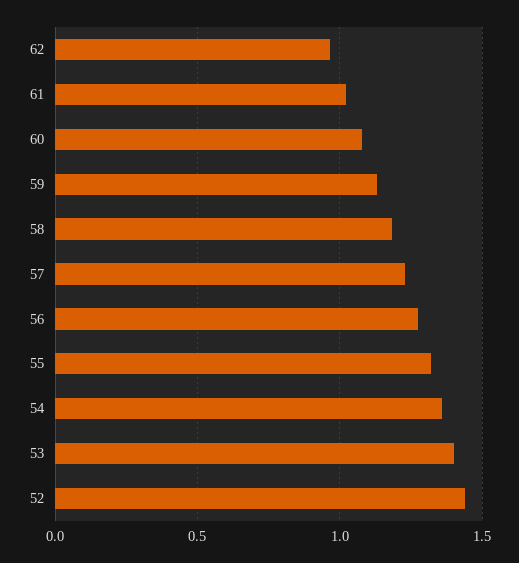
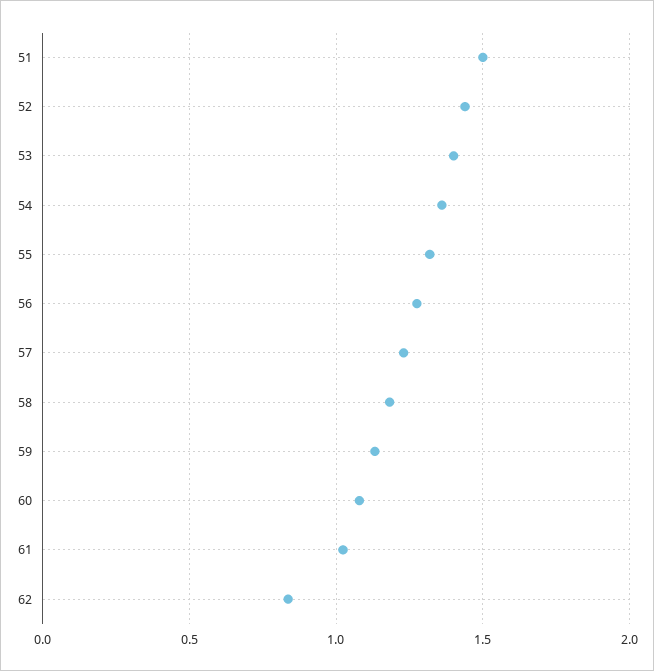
  {
-   "62": 0.95,
+   "62": 0.85,
    "61": 1,
    "60": 1.1,
    "59": 1.15,
    "58": 1.2,
    "57": 1.25,
    "56": 1.3,
    "55": 1.3,
    "54": 1.35,
    "53": 1.4,
-   "52": 1.45
+   "52": 1.45,
+   "51": 1.5
  }

